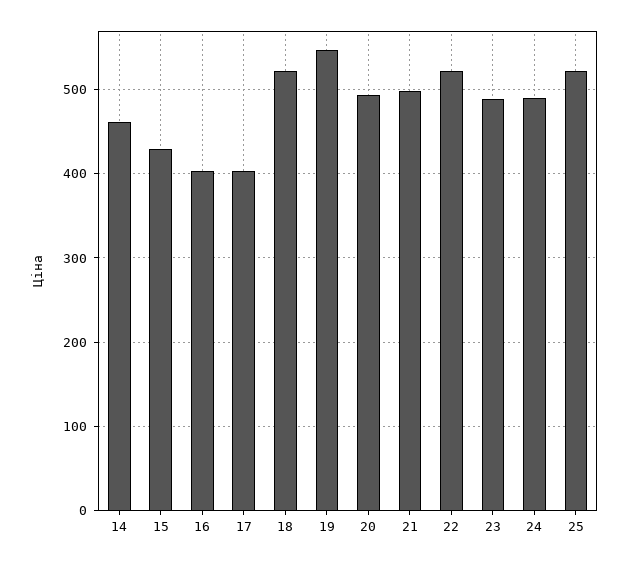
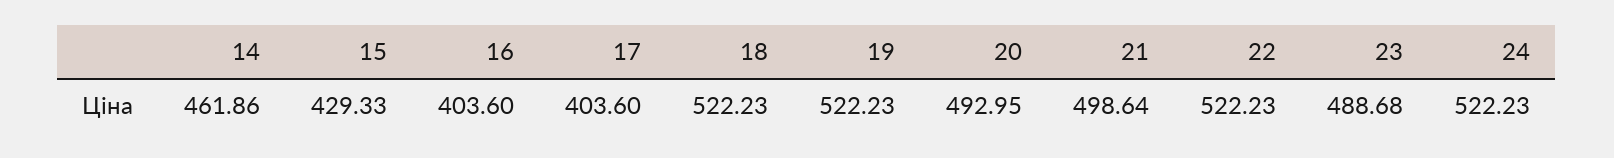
  {
    "14": 461.86,
    "15": 429.33,
    "16": 403.6,
    "17": 403.6,
    "18": 522.23,
-   "19": 550,
+   "19": 522.23,
    "20": 492.95,
    "21": 498.64,
    "22": 522.23,
    "23": 488.68,
-   "24": 490,
+   "24": 522.23
-   "25": 520
  }

